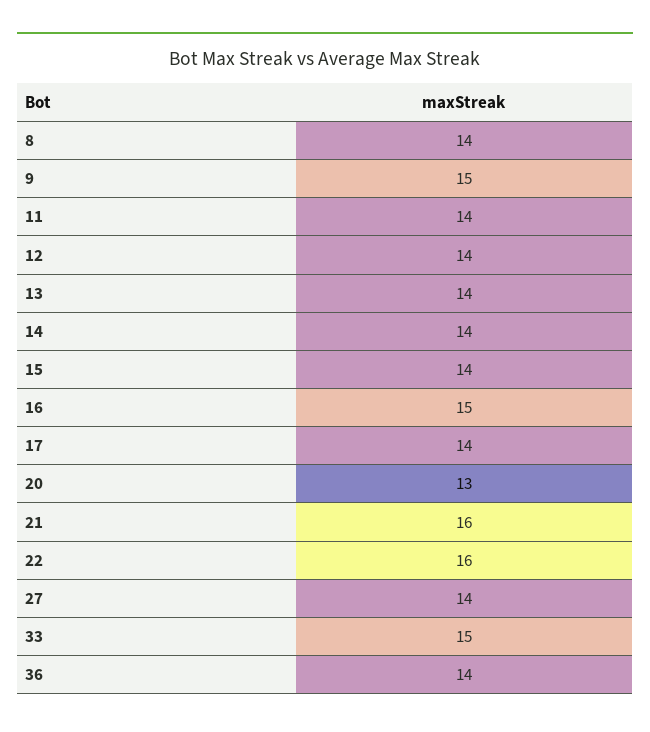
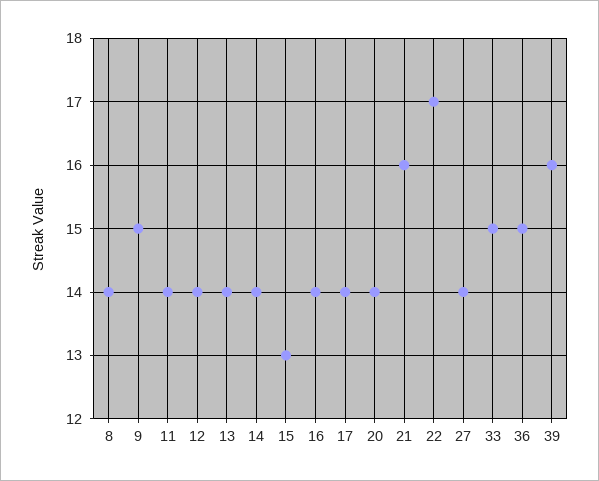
  {
    "8": 14,
    "9": 15,
    "11": 14,
    "12": 14,
    "13": 14,
    "14": 14,
-   "15": 14,
+   "15": 13,
-   "16": 15,
+   "16": 14,
    "17": 14,
-   "20": 13,
+   "20": 14,
    "21": 16,
-   "22": 16,
+   "22": 17,
    "27": 14,
    "33": 15,
-   "36": 14
+   "36": 15,
+   "39": 16
  }

